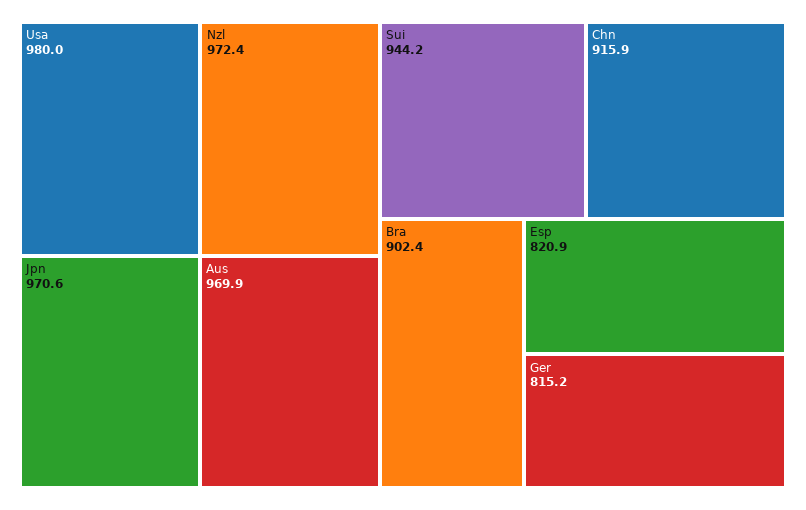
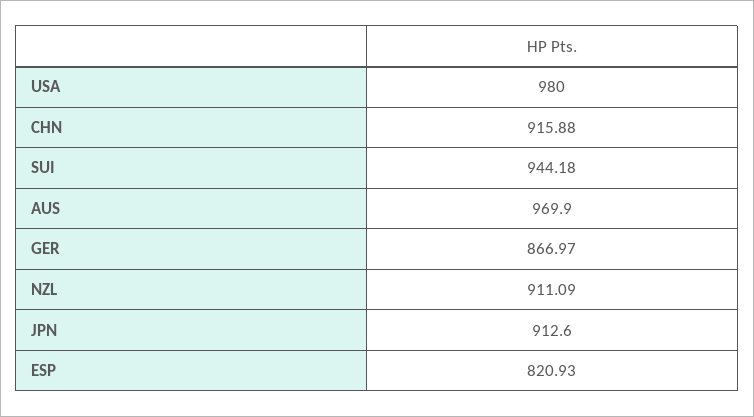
  {
    "Usa": 980,
-   "Nzl": 972.4,
+   "Nzl": 911.09,
-   "Jpn": 970.6,
+   "Jpn": 912.6,
    "Aus": 969.9,
    "Sui": 944.18,
    "Chn": 915.88,
-   "Bra": 902.4,
    "Esp": 820.93,
-   "Ger": 815.2
+   "Ger": 866.97
  }

